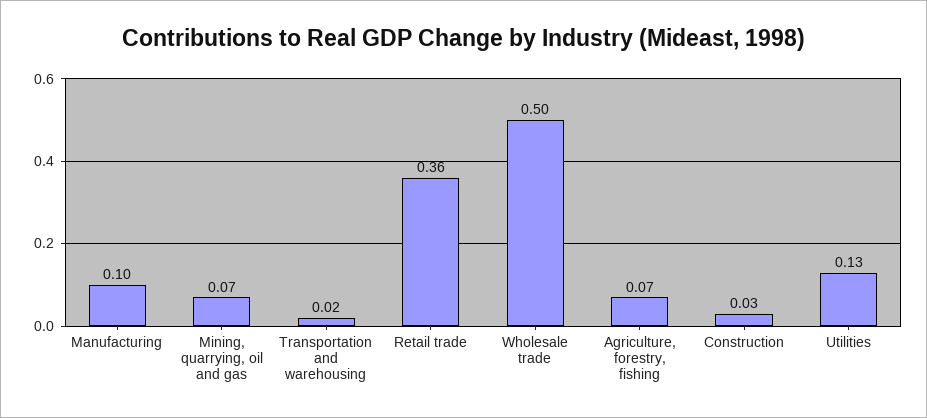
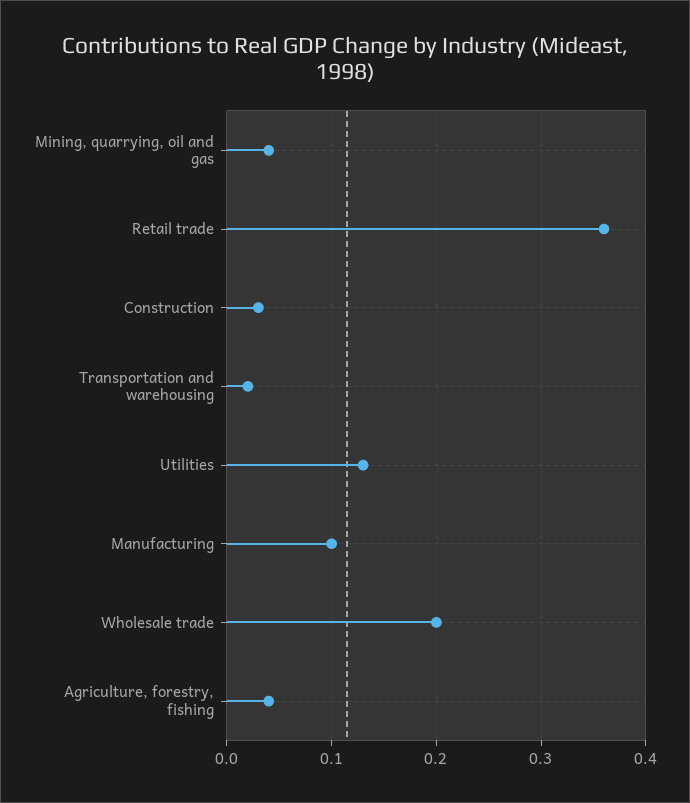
  {
    "Manufacturing": 0.1,
-   "Mining, quarrying, oil and gas": 0.07,
+   "Mining, quarrying, oil and gas": 0.04,
    "Transportation and warehousing": 0.02,
    "Retail trade": 0.36,
-   "Wholesale trade": 0.5,
+   "Wholesale trade": 0.2,
-   "Agriculture, forestry, fishing": 0.07,
+   "Agriculture, forestry, fishing": 0.04,
    "Construction": 0.03,
    "Utilities": 0.13
  }

